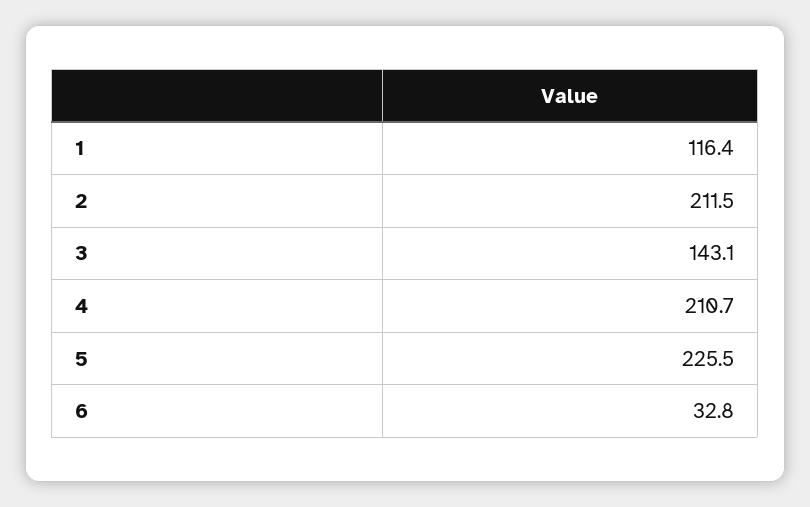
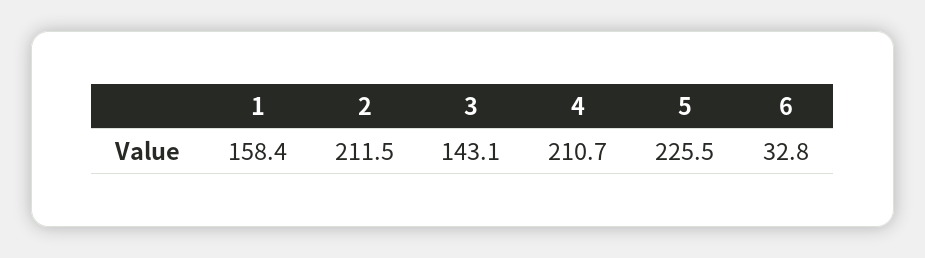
  {
-   "1": 116.4,
+   "1": 158.4,
    "2": 211.5,
    "3": 143.1,
    "4": 210.7,
    "5": 225.5,
    "6": 32.8
  }

